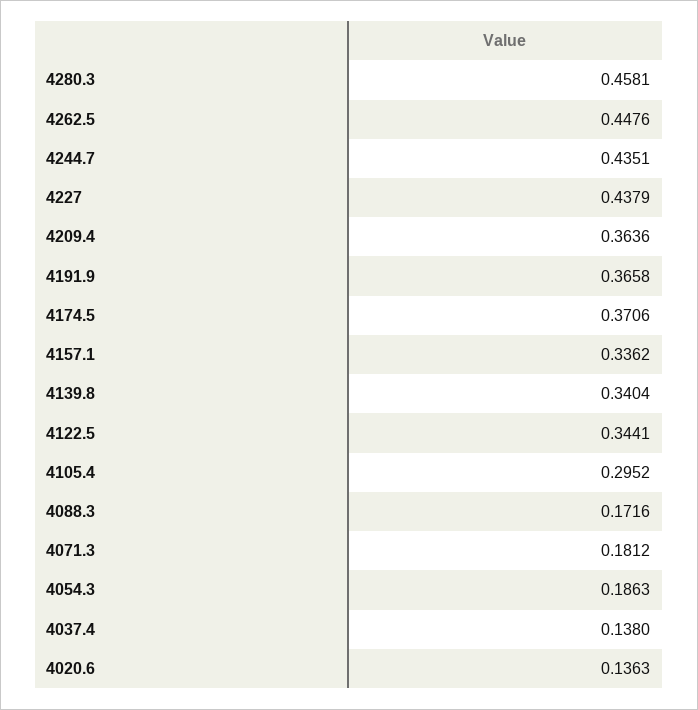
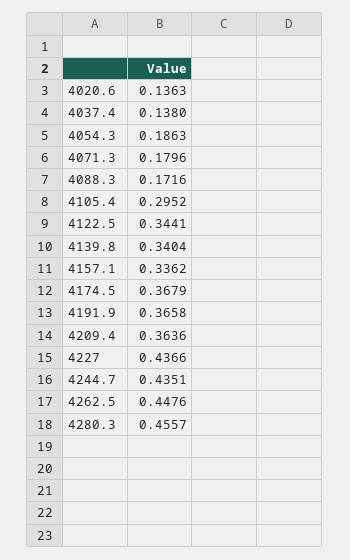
  {
-   "4280.3": 0.4581,
+   "4280.3": 0.4557,
    "4262.5": 0.4476,
    "4244.7": 0.4351,
-   "4227": 0.4379,
+   "4227": 0.4366,
    "4209.4": 0.3636,
    "4191.9": 0.3658,
-   "4174.5": 0.3706,
+   "4174.5": 0.3679,
    "4157.1": 0.3362,
    "4139.8": 0.3404,
    "4122.5": 0.3441,
    "4105.4": 0.2952,
    "4088.3": 0.1716,
-   "4071.3": 0.1812,
+   "4071.3": 0.1796,
    "4054.3": 0.1863,
    "4037.4": 0.138,
    "4020.6": 0.1363
  }

